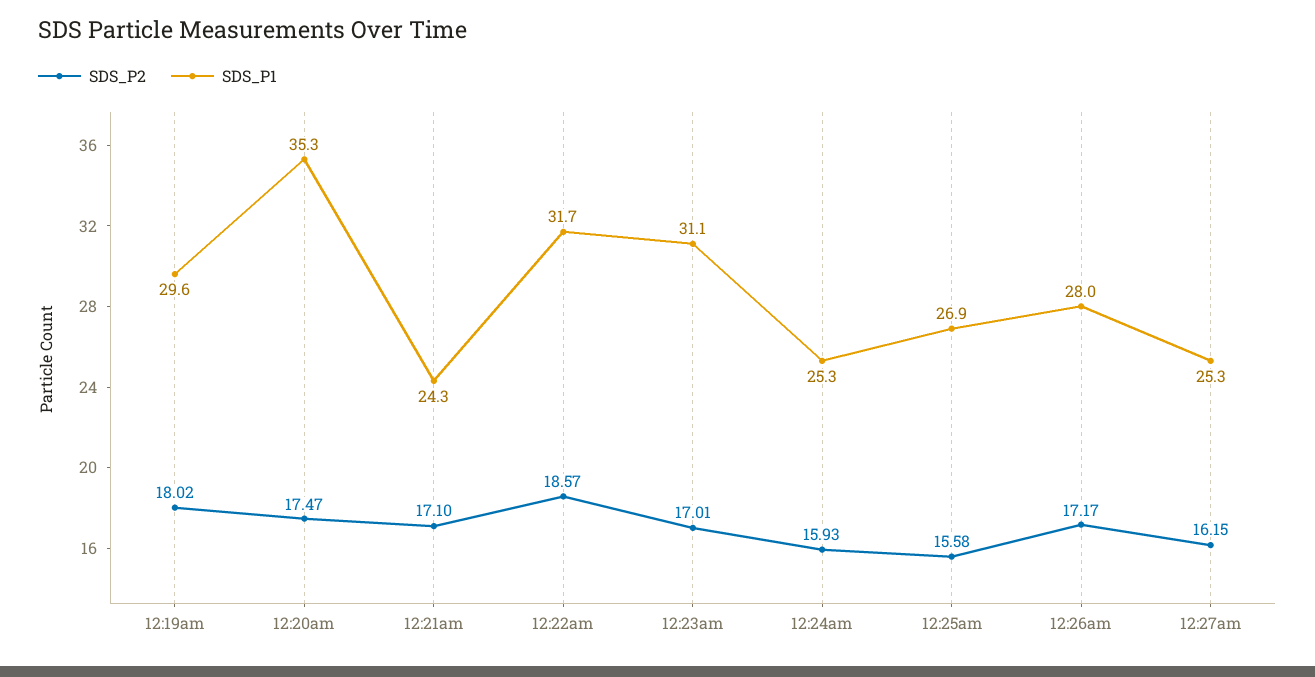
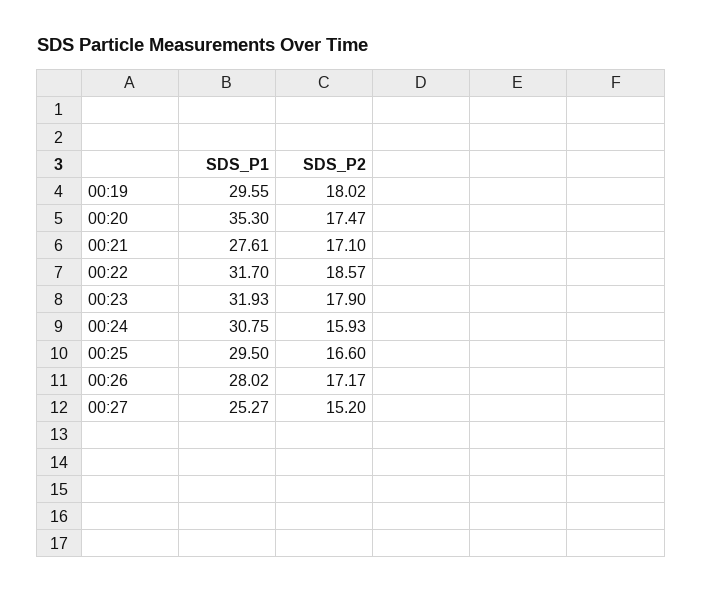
  {
    "SDS_P2": {
      "12:19am": 18.02,
      "12:20am": 17.47,
      "12:21am": 17.1,
      "12:22am": 18.57,
-     "12:23am": 17.01,
+     "12:23am": 17.9,
      "12:24am": 15.93,
-     "12:25am": 15.58,
+     "12:25am": 16.6,
      "12:26am": 17.17,
-     "12:27am": 16.15
+     "12:27am": 15.2
    },
    "SDS_P1": {
      "12:19am": 29.55,
      "12:20am": 35.3,
-     "12:21am": 24.3,
+     "12:21am": 27.61,
      "12:22am": 31.7,
-     "12:23am": 31.1,
+     "12:23am": 31.93,
-     "12:24am": 25.3,
+     "12:24am": 30.75,
-     "12:25am": 26.9,
+     "12:25am": 29.5,
      "12:26am": 28.02,
      "12:27am": 25.27
    }
  }

